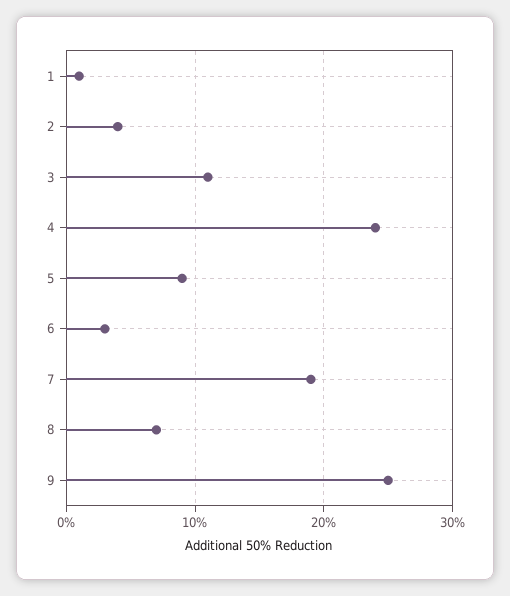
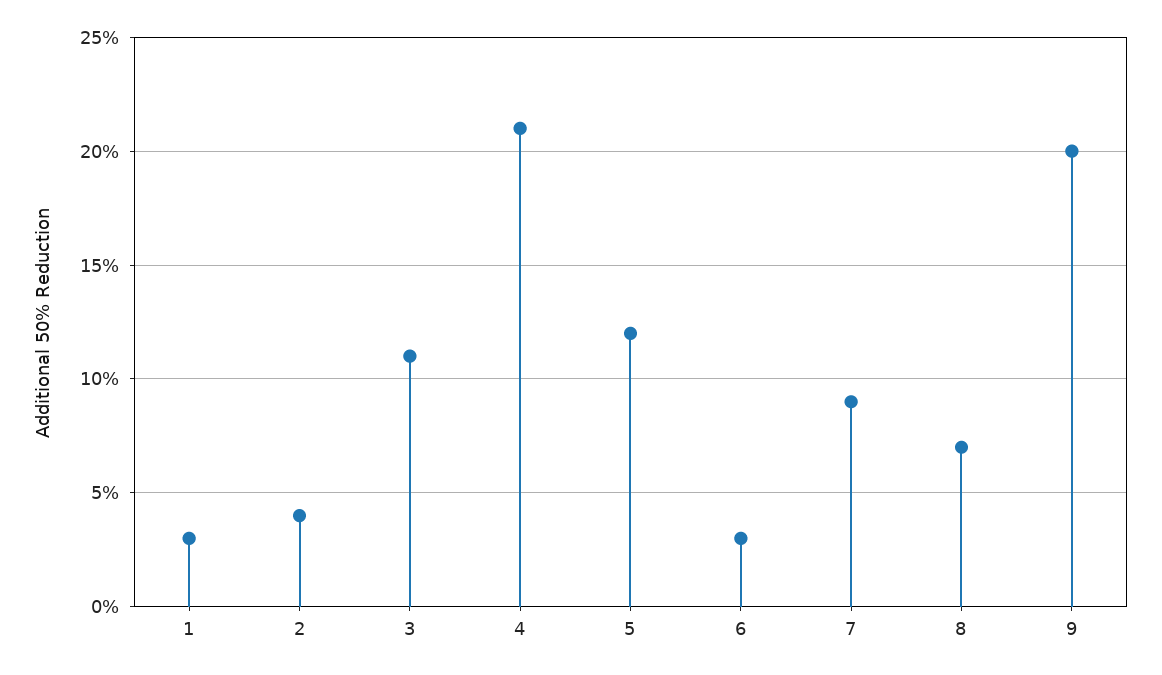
  {
-   "1": 1,
+   "1": 3,
    "2": 4,
    "3": 11,
-   "4": 24,
+   "4": 21,
-   "5": 9,
+   "5": 12,
    "6": 3,
-   "7": 19,
+   "7": 9,
    "8": 7,
-   "9": 25
+   "9": 20
  }

